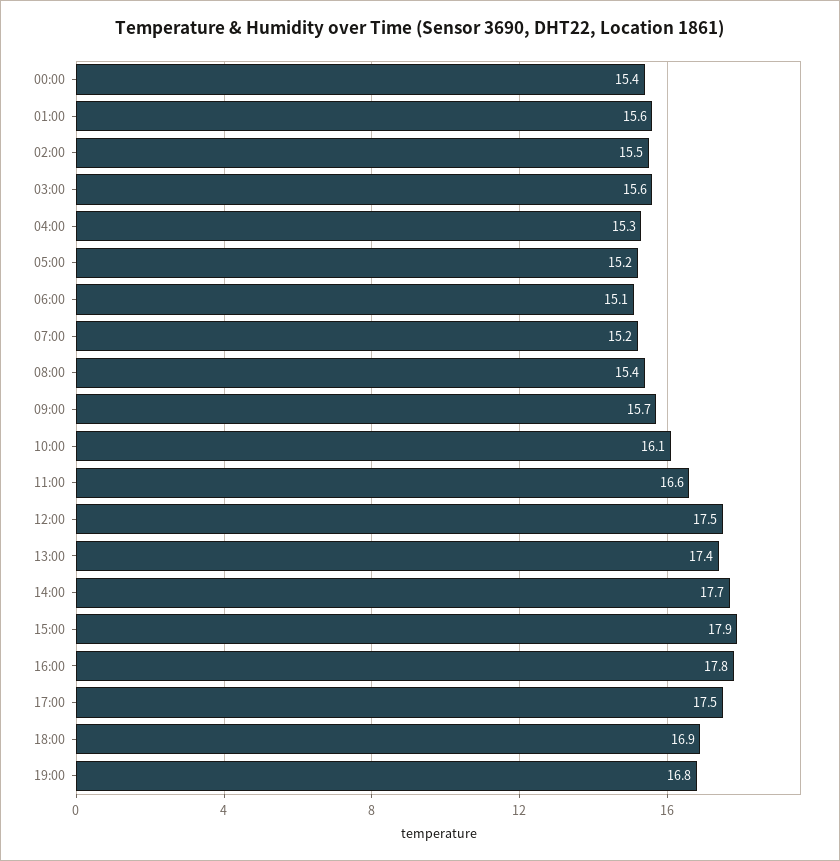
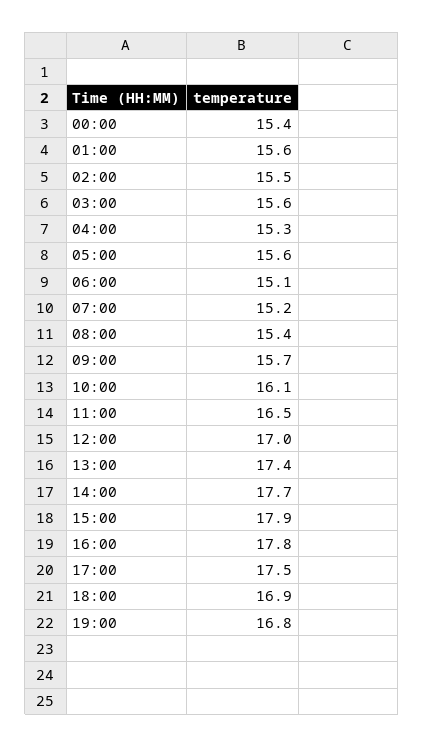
  {
    "00:00": 15.4,
    "01:00": 15.6,
    "02:00": 15.5,
    "03:00": 15.6,
    "04:00": 15.3,
-   "05:00": 15.2,
+   "05:00": 15.6,
    "06:00": 15.1,
    "07:00": 15.2,
    "08:00": 15.4,
    "09:00": 15.7,
    "10:00": 16.1,
-   "11:00": 16.6,
+   "11:00": 16.5,
-   "12:00": 17.5,
+   "12:00": 17,
    "13:00": 17.4,
    "14:00": 17.7,
    "15:00": 17.9,
    "16:00": 17.8,
    "17:00": 17.5,
    "18:00": 16.9,
    "19:00": 16.8
  }

